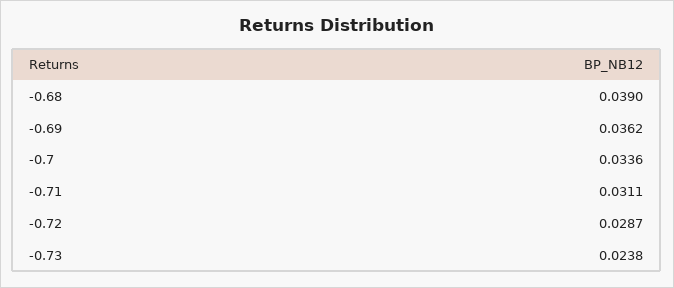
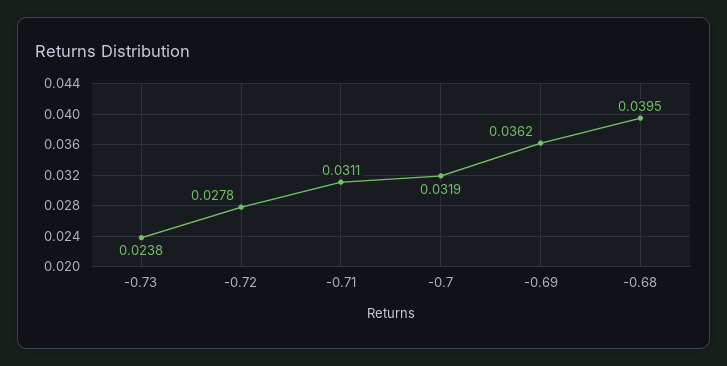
  {
-   "-0.68": 0.039,
+   "-0.68": 0.0395,
    "-0.69": 0.0362,
-   "-0.7": 0.0336,
+   "-0.7": 0.0319,
    "-0.71": 0.0311,
-   "-0.72": 0.0287,
+   "-0.72": 0.0278,
    "-0.73": 0.0238
  }

